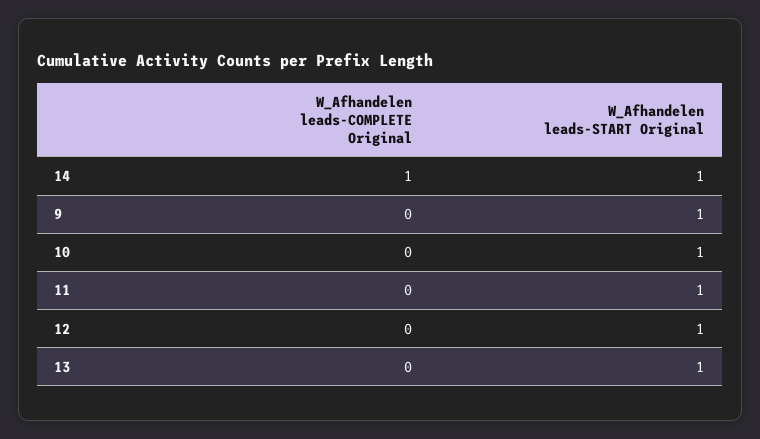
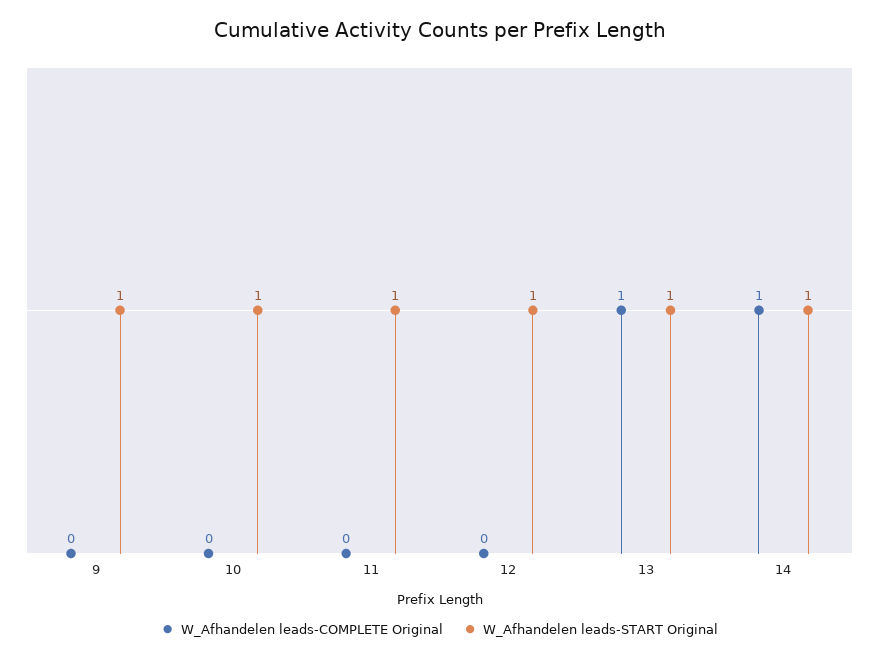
  {
    "W_Afhandelen leads-COMPLETE Original": {
      "14": 1,
      "9": 0,
      "10": 0,
      "11": 0,
      "12": 0,
-     "13": 0
+     "13": 1
    },
    "W_Afhandelen leads-START Original": {
      "14": 1,
      "9": 1,
      "10": 1,
      "11": 1,
      "12": 1,
      "13": 1
    }
  }

